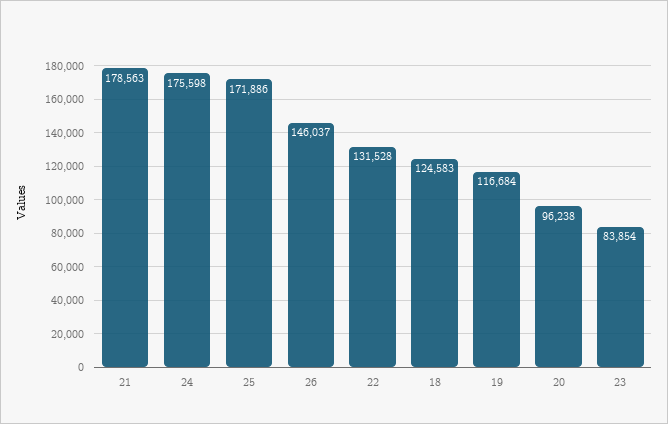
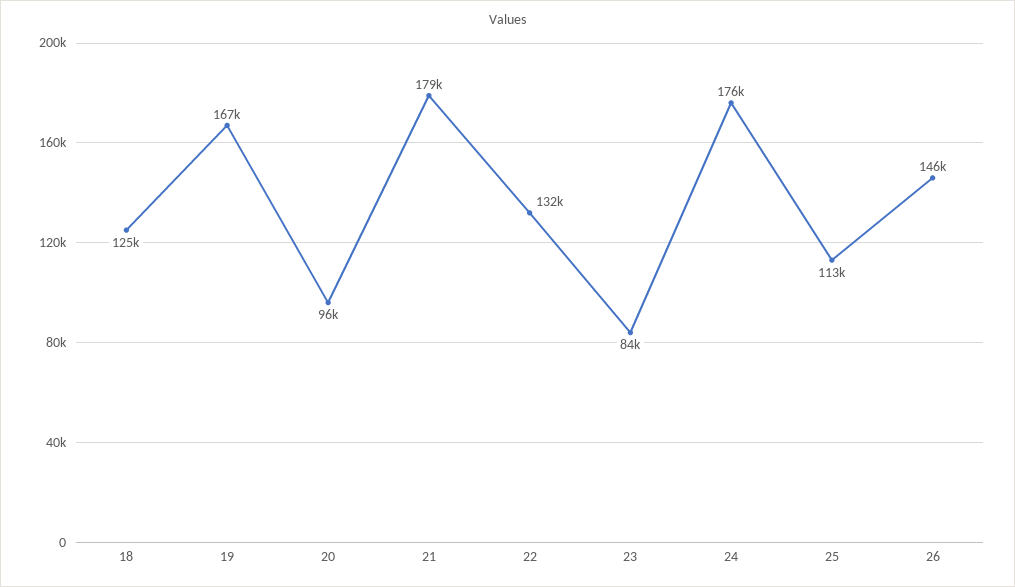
  {
    "21": 178563,
    "24": 175598,
-   "25": 171886,
+   "25": 113000,
    "26": 146037,
    "22": 131528,
    "18": 124583,
-   "19": 116684,
+   "19": 167000,
    "20": 96238,
    "23": 83854
  }

